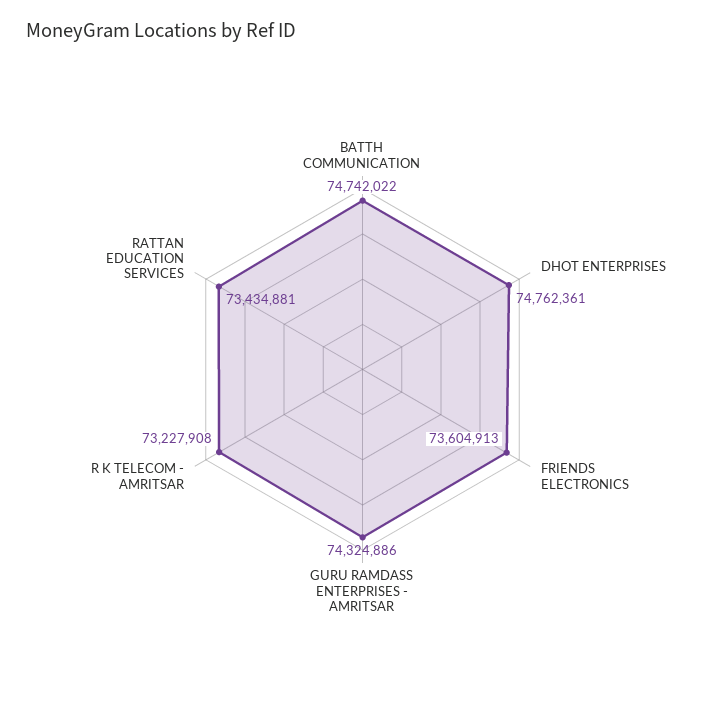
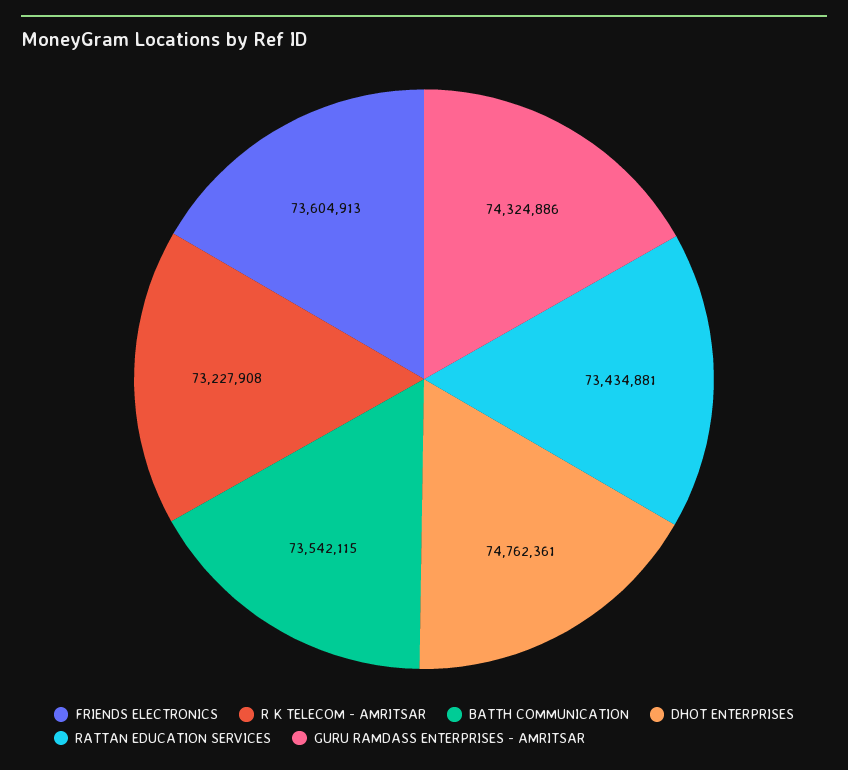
  {
-   "BATTH COMMUNICATION": 74742022,
+   "BATTH COMMUNICATION": 73542115,
    "DHOT ENTERPRISES": 74762361,
    "FRIENDS ELECTRONICS": 73604913,
    "GURU RAMDASS ENTERPRISES - AMRITSAR": 74324886,
    "R K TELECOM - AMRITSAR": 73227908,
    "RATTAN EDUCATION SERVICES": 73434881
  }

